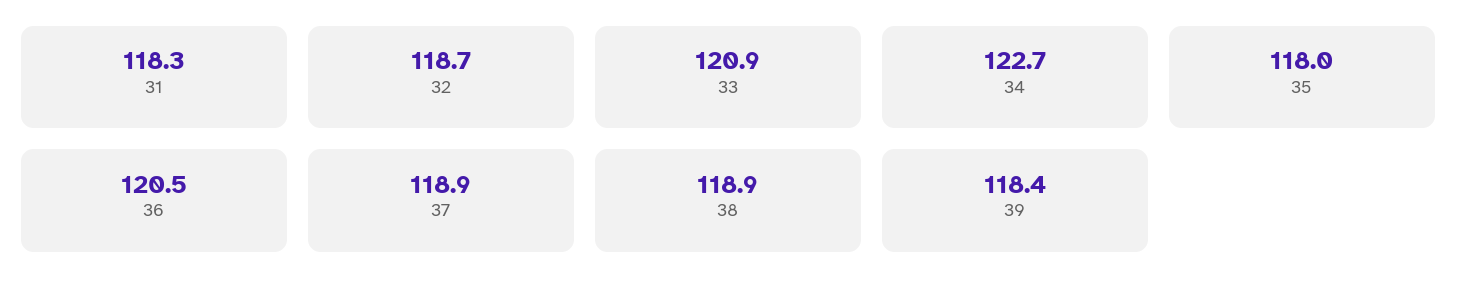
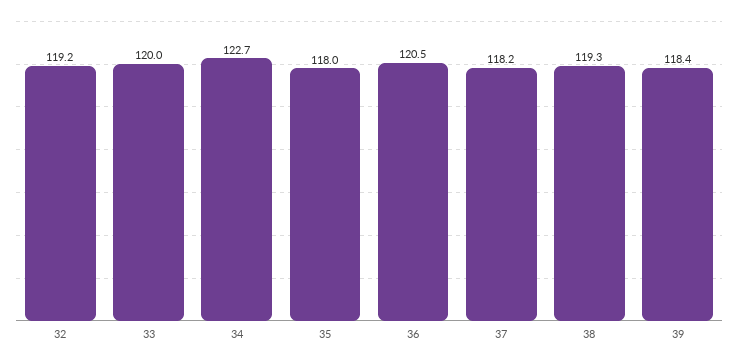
  {
-   "31": 118.3,
-   "32": 118.7,
+   "32": 119.2,
-   "33": 120.9,
+   "33": 120,
    "34": 122.7,
    "35": 118,
    "36": 120.5,
-   "37": 118.9,
+   "37": 118.2,
-   "38": 118.9,
+   "38": 119.3,
    "39": 118.4
  }

